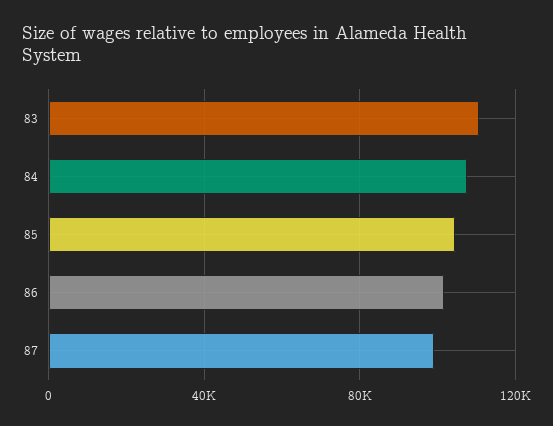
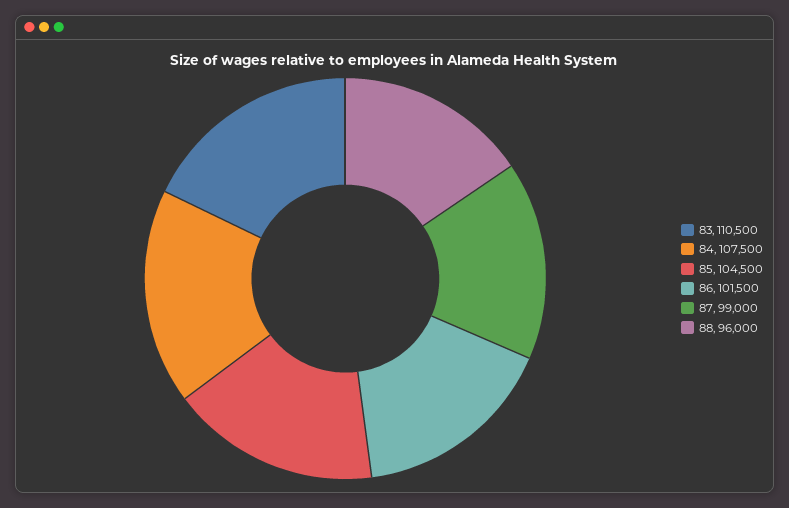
  {
    "83": 110500,
    "84": 107500,
    "85": 104500,
    "86": 101500,
-   "87": 99000
+   "87": 99000,
+   "88": 96000
  }

